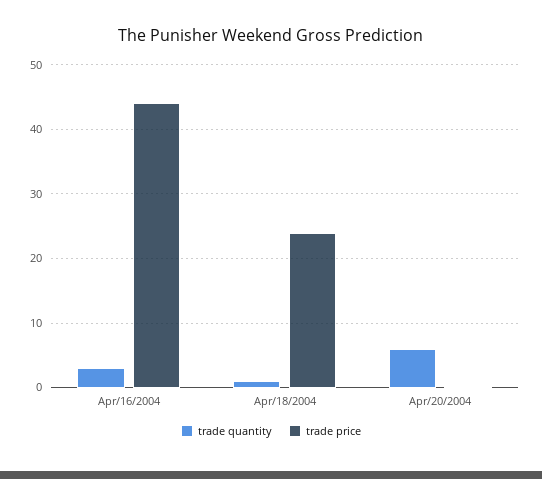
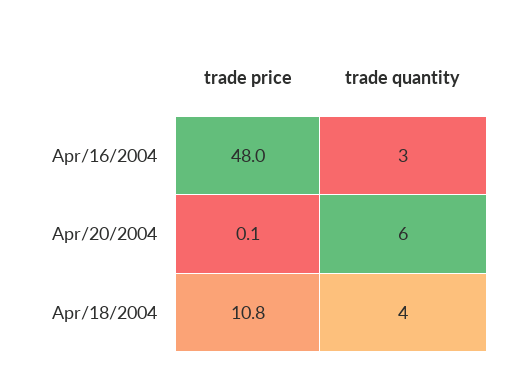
  {
    "trade quantity": {
      "Apr/16/2004": 3,
-     "Apr/18/2004": 1,
+     "Apr/18/2004": 4,
      "Apr/20/2004": 6
    },
    "trade price": {
-     "Apr/16/2004": 44,
+     "Apr/16/2004": 48,
-     "Apr/18/2004": 24,
+     "Apr/18/2004": 10.8,
      "Apr/20/2004": 0.1
    }
  }

